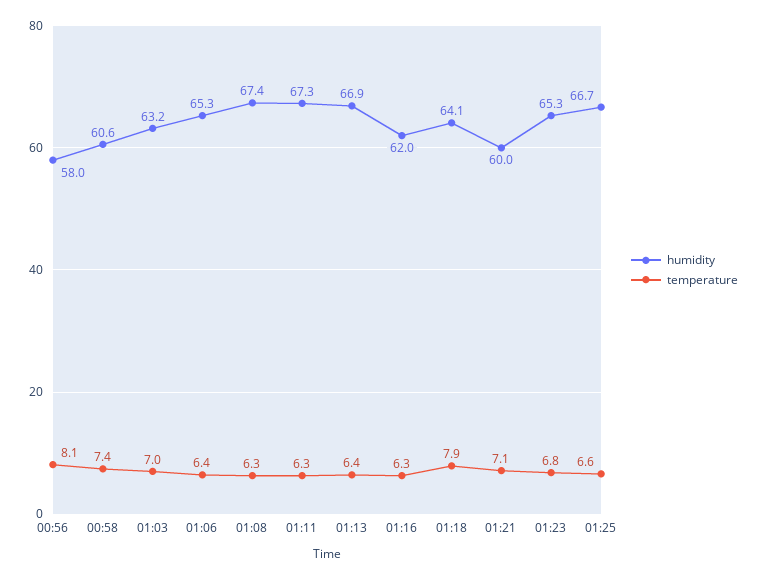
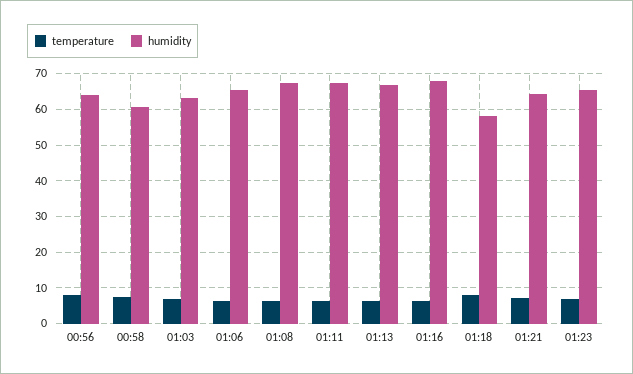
  {
    "humidity": {
-     "00:56": 58,
+     "00:56": 64,
      "00:58": 60.6,
      "01:03": 63.2,
      "01:06": 65.3,
      "01:08": 67.4,
      "01:11": 67.3,
      "01:13": 66.9,
-     "01:16": 62,
+     "01:16": 68,
-     "01:18": 64.1,
+     "01:18": 58,
-     "01:21": 60,
+     "01:21": 64,
-     "01:23": 65.3,
+     "01:23": 65.3
-     "01:25": 66.7
    },
    "temperature": {
      "00:56": 8.1,
      "00:58": 7.4,
      "01:03": 7,
      "01:06": 6.4,
      "01:08": 6.3,
      "01:11": 6.3,
      "01:13": 6.4,
      "01:16": 6.3,
      "01:18": 7.9,
      "01:21": 7.1,
-     "01:23": 6.8,
+     "01:23": 6.8
-     "01:25": 6.6
    }
  }

